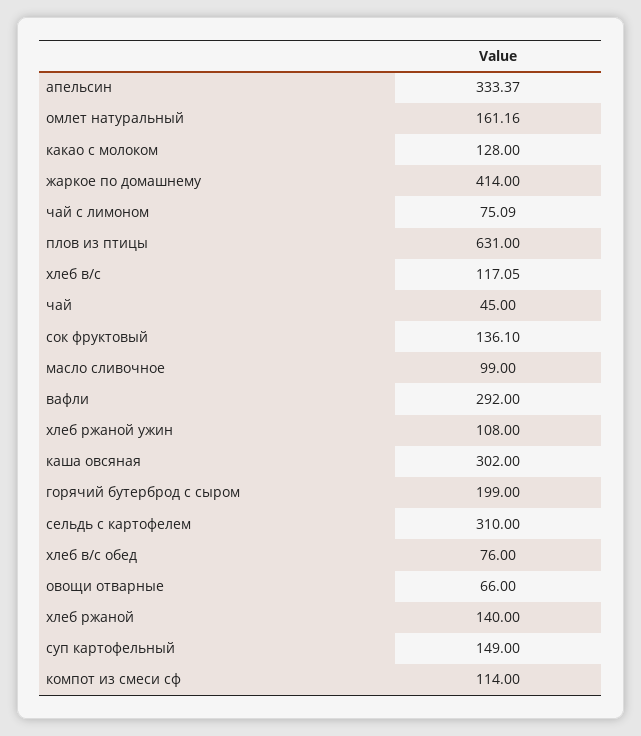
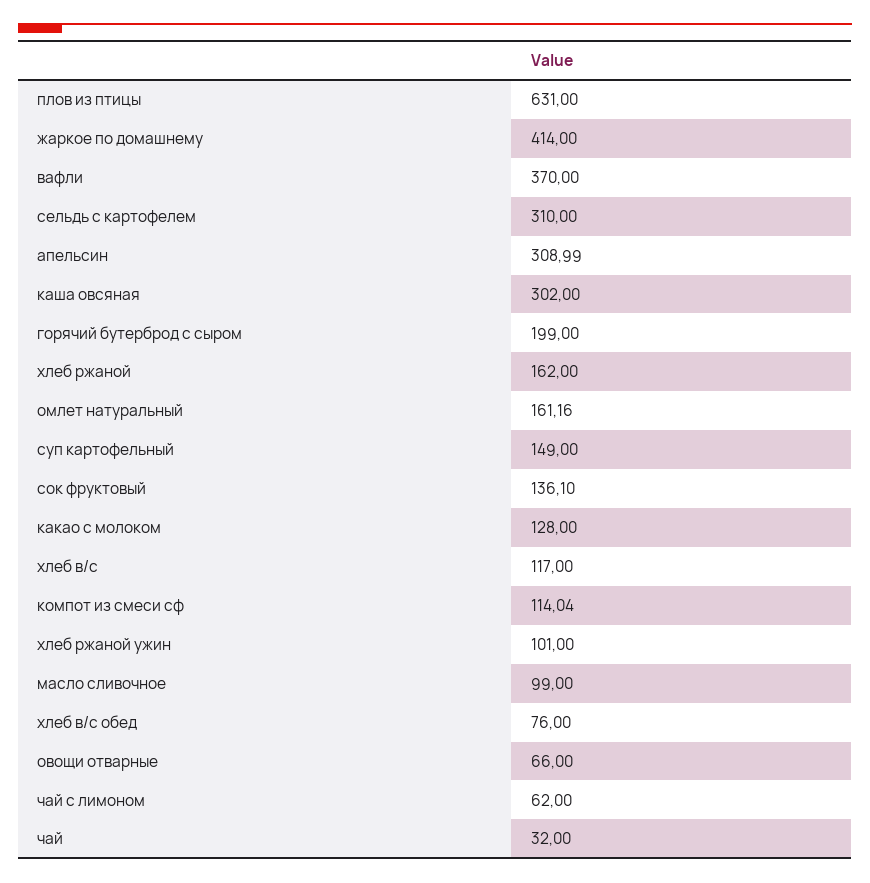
  {
-   "апельсин": 333.37,
+   "апельсин": 308.99,
    "омлет натуральный": 161.16,
    "какао с молоком": 128,
    "жаркое по домашнему": 414,
-   "чай с лимоном": 75.09,
+   "чай с лимоном": 62,
    "плов из птицы": 631,
-   "хлеб в/с": 117.05,
+   "хлеб в/с": 117,
-   "чай": 45,
+   "чай": 32,
    "сок фруктовый": 136.1,
    "масло сливочное": 99,
-   "вафли": 292,
+   "вафли": 370,
-   "хлеб ржаной ужин": 108,
+   "хлеб ржаной ужин": 101,
    "каша овсяная": 302,
    "горячий бутерброд с сыром": 199,
    "сельдь с картофелем": 310,
    "хлеб в/с обед": 76,
    "овощи отварные": 66,
-   "хлеб ржаной": 140,
+   "хлеб ржаной": 162,
    "суп картофельный": 149,
-   "компот из смеси сф": 114
+   "компот из смеси сф": 114.04
  }

